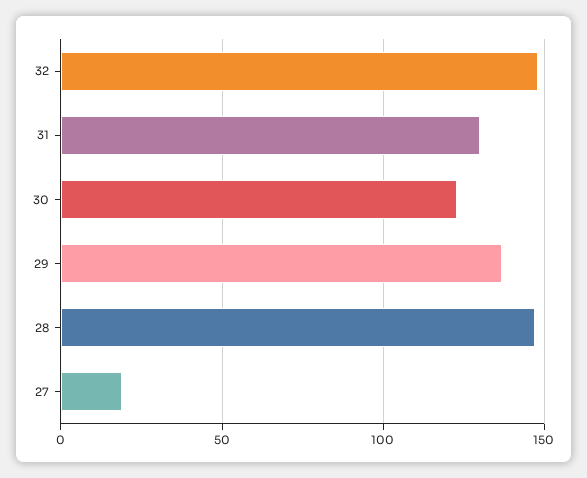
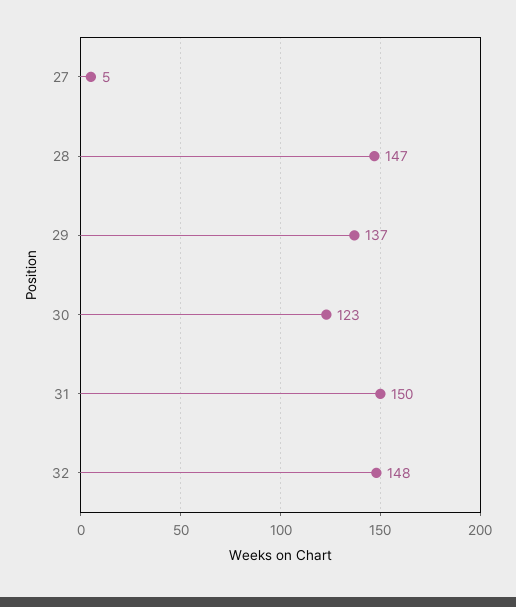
  {
    "32": 148,
-   "31": 130,
+   "31": 150,
    "30": 123,
    "29": 137,
    "28": 147,
-   "27": 20
+   "27": 5
  }

